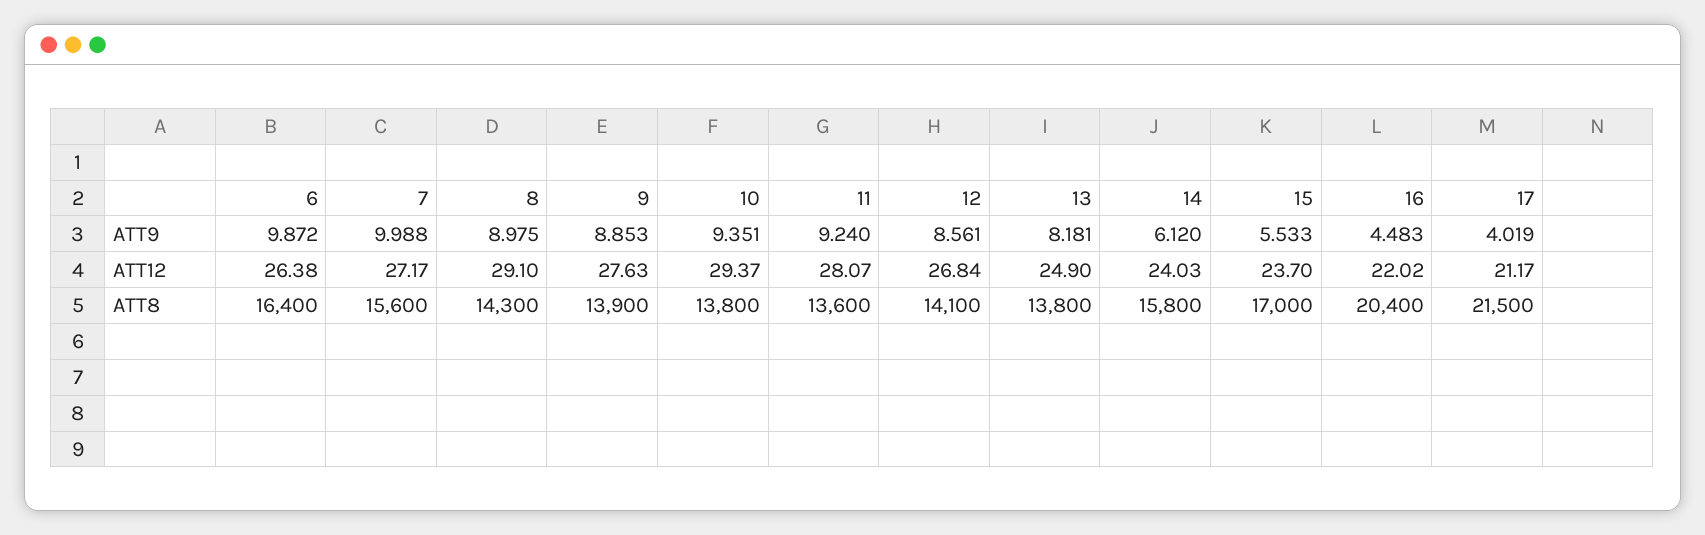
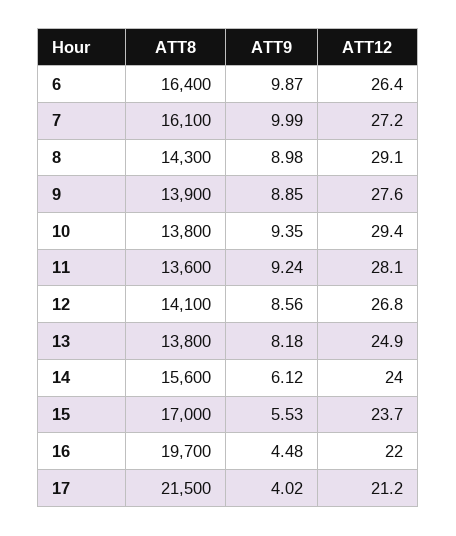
  {
    "6": {
      "ATT9": 9.872,
      "ATT12": 26.38,
      "ATT8": 16400
    },
    "7": {
      "ATT9": 9.988,
      "ATT12": 27.17,
-     "ATT8": 15600
+     "ATT8": 16100
    },
    "8": {
      "ATT9": 8.975,
      "ATT12": 29.1,
      "ATT8": 14300
    },
    "9": {
      "ATT9": 8.853,
      "ATT12": 27.63,
      "ATT8": 13900
    },
    "10": {
      "ATT9": 9.351,
      "ATT12": 29.37,
      "ATT8": 13800
    },
    "11": {
      "ATT9": 9.24,
      "ATT12": 28.07,
      "ATT8": 13600
    },
    "12": {
      "ATT9": 8.561,
      "ATT12": 26.84,
      "ATT8": 14100
    },
    "13": {
      "ATT9": 8.181,
      "ATT12": 24.9,
      "ATT8": 13800
    },
    "14": {
      "ATT9": 6.12,
      "ATT12": 24.03,
-     "ATT8": 15800
+     "ATT8": 15600
    },
    "15": {
      "ATT9": 5.533,
      "ATT12": 23.7,
      "ATT8": 17000
    },
    "16": {
      "ATT9": 4.483,
      "ATT12": 22.02,
-     "ATT8": 20400
+     "ATT8": 19700
    },
    "17": {
      "ATT9": 4.019,
      "ATT12": 21.17,
      "ATT8": 21500
    }
  }

